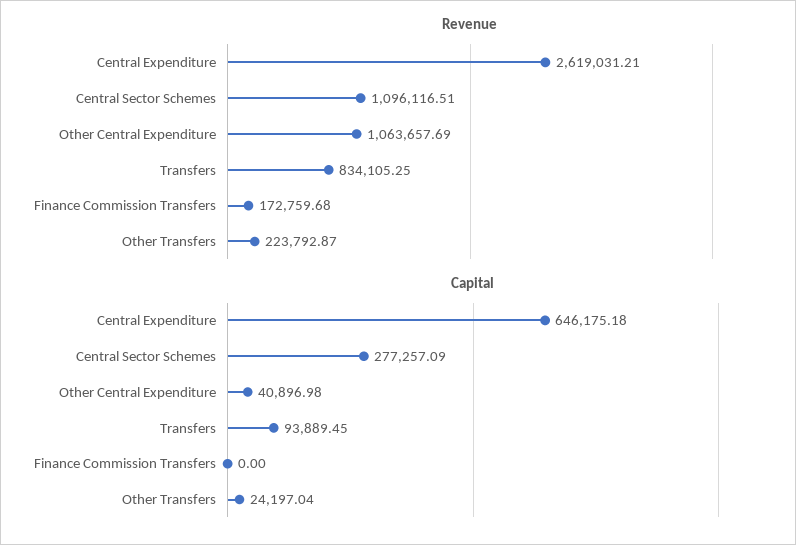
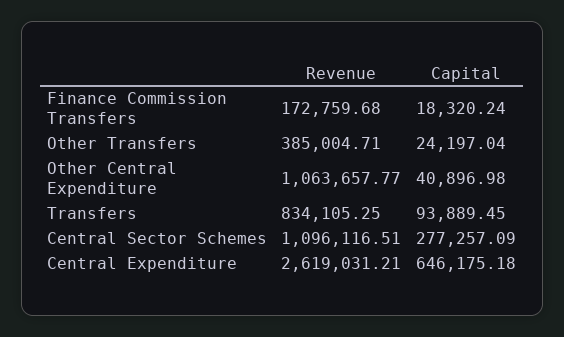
  {
    "Revenue": {
      "Central Expenditure": 2619031.21,
      "Central Sector Schemes": 1096116.51,
-     "Other Central Expenditure": 1063657.69,
+     "Other Central Expenditure": 1063657.77,
      "Transfers": 834105.25,
      "Finance Commission Transfers": 172759.68,
-     "Other Transfers": 223792.87
+     "Other Transfers": 385004.71
    },
    "Capital": {
      "Central Expenditure": 646175.18,
      "Central Sector Schemes": 277257.09,
      "Other Central Expenditure": 40896.98,
      "Transfers": 93889.45,
-     "Finance Commission Transfers": 0,
+     "Finance Commission Transfers": 18320.24,
      "Other Transfers": 24197.04
    }
  }

